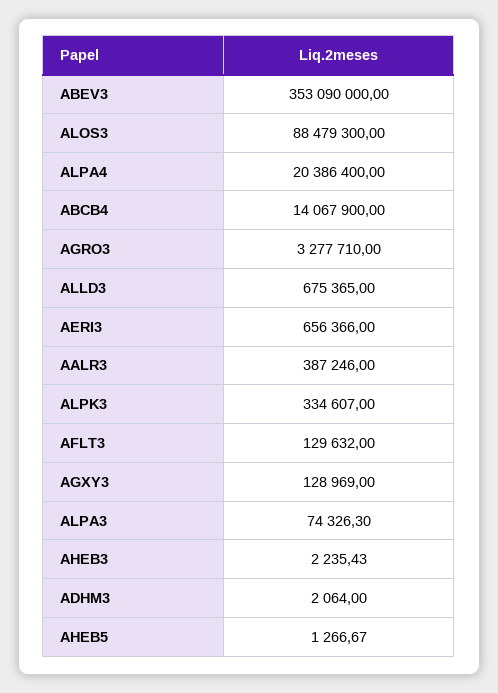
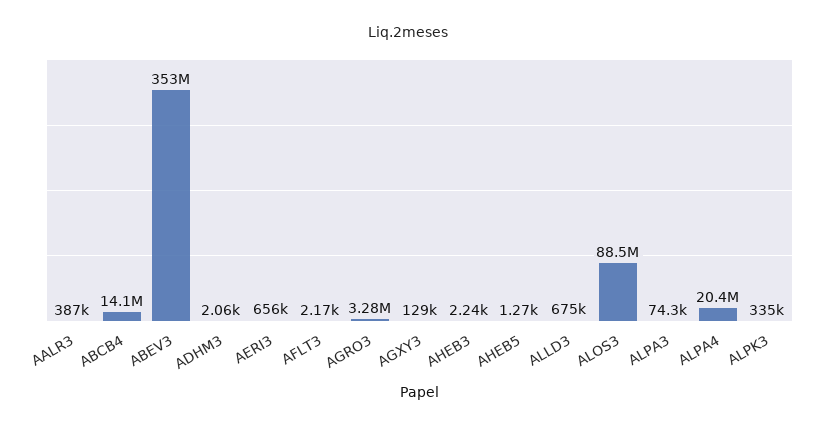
  {
    "ABEV3": 353090000,
    "ALOS3": 88479300,
    "ALPA4": 20386400,
    "ABCB4": 14067900,
    "AGRO3": 3277710,
    "ALLD3": 675365,
    "AERI3": 656366,
    "AALR3": 387246,
    "ALPK3": 334607,
-   "AFLT3": 129632,
+   "AFLT3": 2170,
    "AGXY3": 128969,
    "ALPA3": 74326.3,
    "AHEB3": 2235.43,
    "ADHM3": 2064,
    "AHEB5": 1266.67
  }

